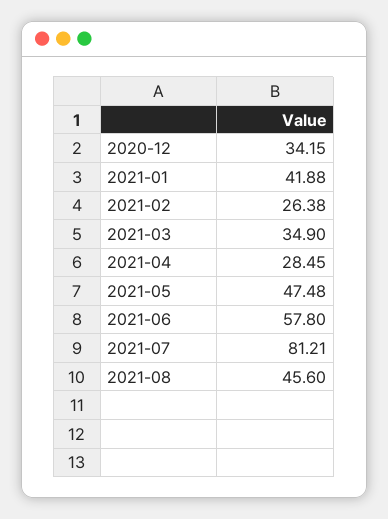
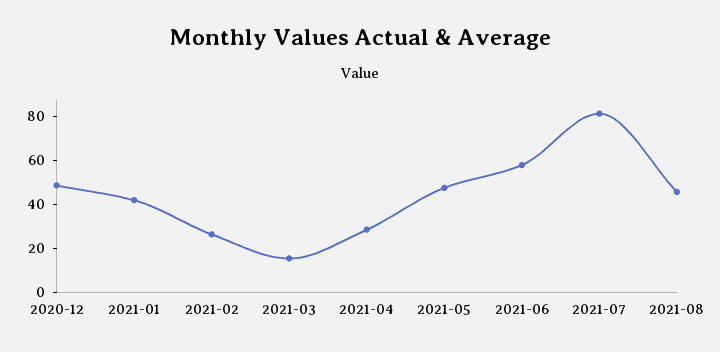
  {
-   "2020-12": 34.15,
+   "2020-12": 50,
    "2021-01": 41.88,
    "2021-02": 26.38,
-   "2021-03": 34.9,
+   "2021-03": 15,
    "2021-04": 28.45,
    "2021-05": 47.48,
    "2021-06": 57.8,
    "2021-07": 81.21,
    "2021-08": 45.6
  }

